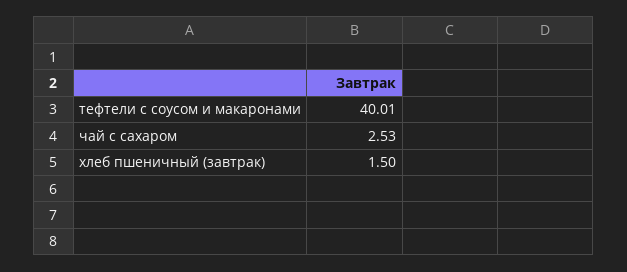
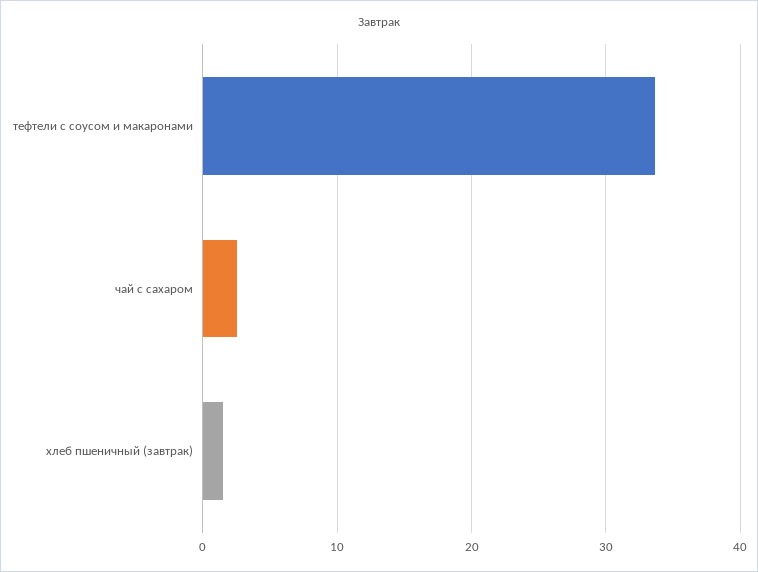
  {
-   "тефтели с соусом и макаронами": 40.01,
+   "тефтели с соусом и макаронами": 34,
    "чай с сахаром": 2.53,
    "хлеб пшеничный (завтрак)": 1.5
  }

